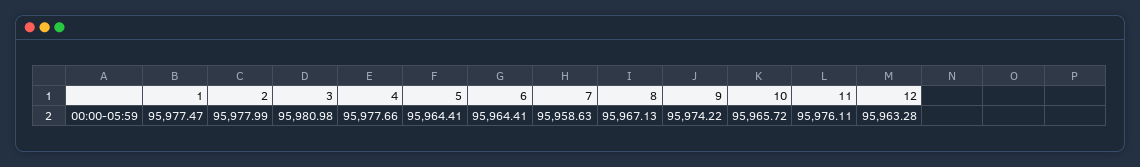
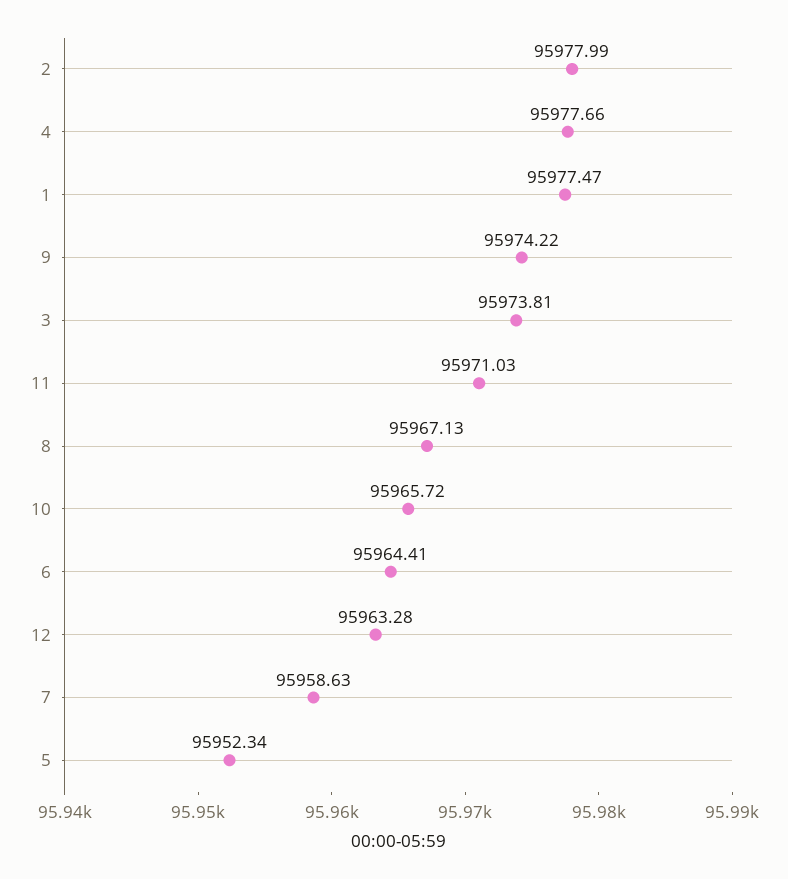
  {
    "1": 95977.47,
    "2": 95977.99,
-   "3": 95980.98,
+   "3": 95973.81,
    "4": 95977.66,
-   "5": 95964.41,
+   "5": 95952.34,
    "6": 95964.41,
    "7": 95958.63,
    "8": 95967.13,
    "9": 95974.22,
    "10": 95965.72,
-   "11": 95976.11,
+   "11": 95971.03,
    "12": 95963.28
  }

